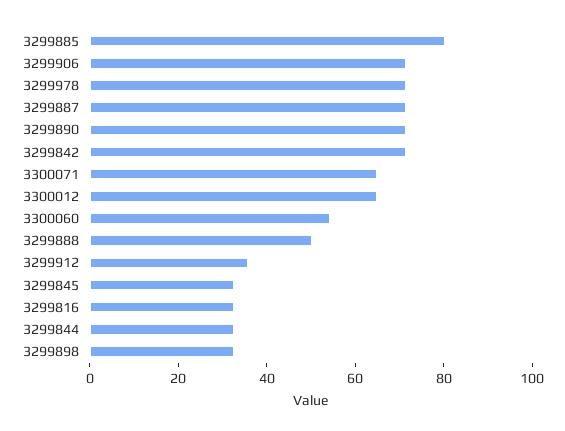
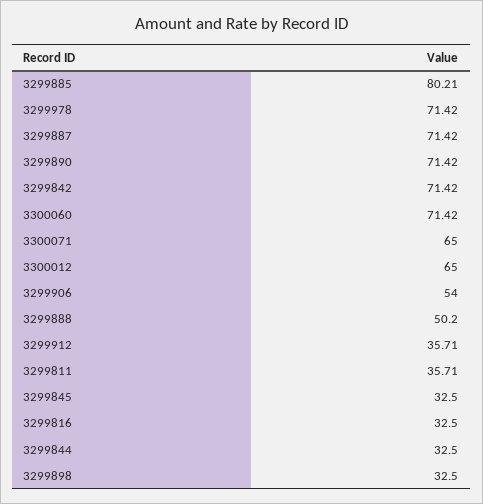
  {
    "3299885": 80.21,
-   "3299906": 70,
+   "3299906": 54,
    "3299978": 71.42,
    "3299887": 71.42,
    "3299890": 71.42,
    "3299842": 71.42,
    "3300071": 65,
    "3300012": 65,
-   "3300060": 55,
+   "3300060": 71.42,
    "3299888": 50.2,
    "3299912": 35.71,
    "3299845": 32.5,
    "3299816": 32.5,
    "3299844": 32.5,
-   "3299898": 32.5
+   "3299898": 32.5,
+   "3299811": 35.71
  }

